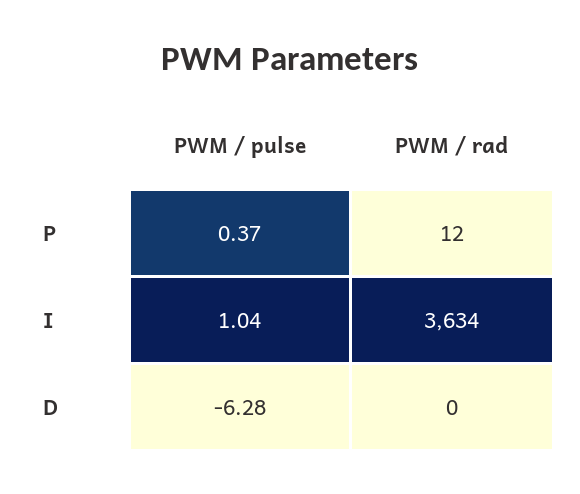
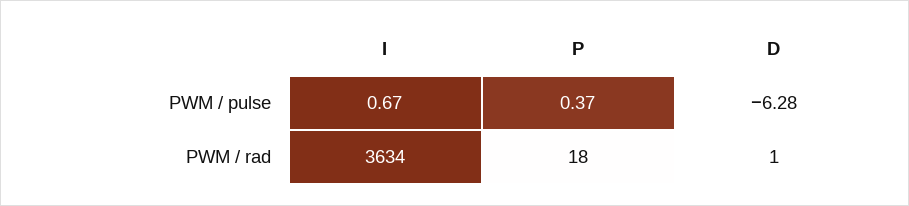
  {
    "PWM / pulse": {
      "P": 0.37,
-     "I": 1.04,
+     "I": 0.67,
      "D": -6.28
    },
    "PWM / rad": {
-     "P": 12,
+     "P": 18,
      "I": 3634,
-     "D": 0
+     "D": 1
    }
  }

